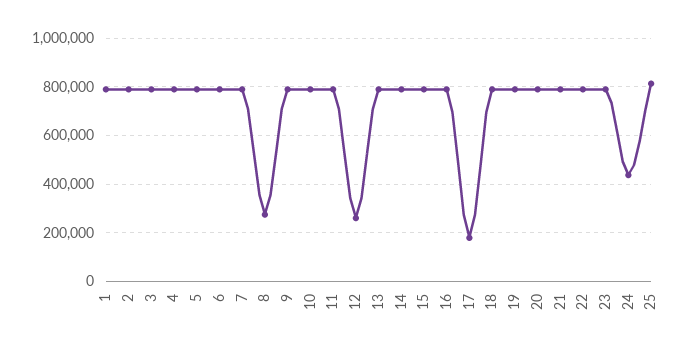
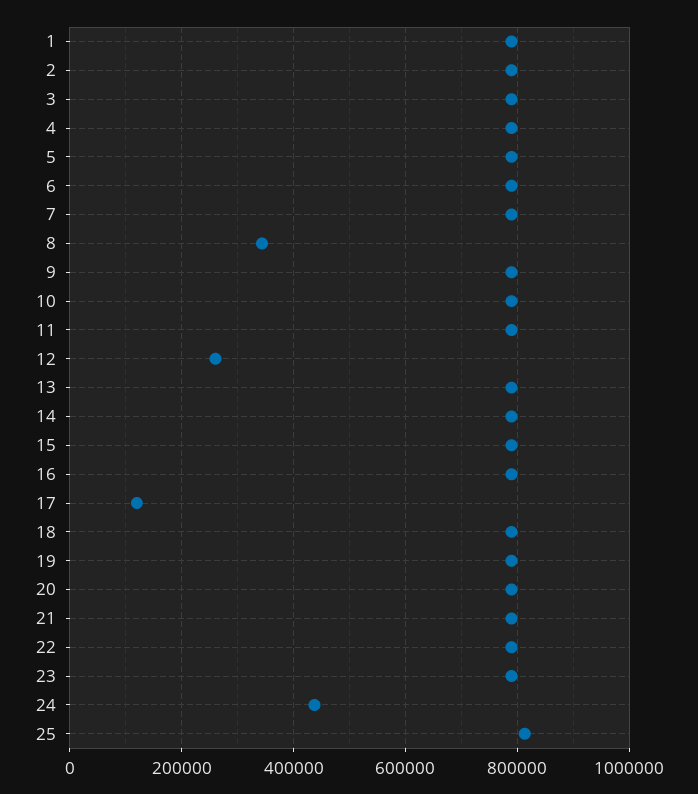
  {
    "1": 780000,
    "2": 780000,
    "3": 780000,
    "4": 780000,
    "5": 780000,
    "6": 780000,
    "7": 780000,
-   "8": 275000,
+   "8": 340000,
    "9": 780000,
    "10": 780000,
    "11": 780000,
    "12": 260000,
    "13": 780000,
    "14": 780000,
    "15": 780000,
    "16": 780000,
-   "17": 175000,
+   "17": 120000,
    "18": 780000,
    "19": 780000,
    "20": 780000,
    "21": 780000,
    "22": 780000,
    "23": 780000,
    "24": 440000,
    "25": 820000
  }

